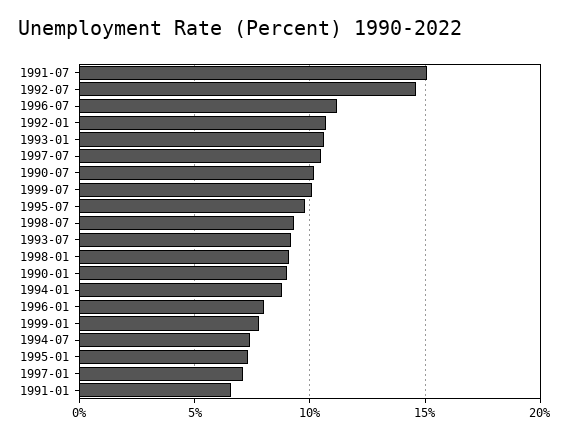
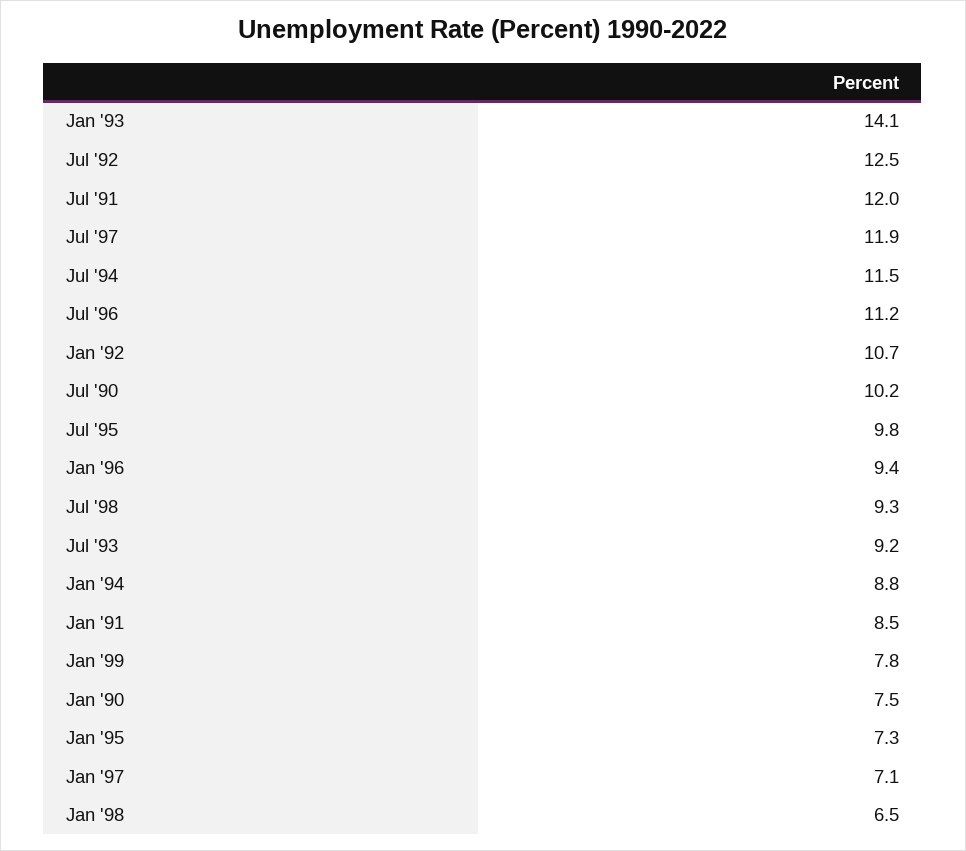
  {
-   "1991-07": 15,
+   "1991-07": 12,
-   "1992-07": 14.5,
+   "1992-07": 12.5,
    "1996-07": 11.2,
    "1992-01": 10.7,
-   "1993-01": 10.5,
+   "1993-01": 14.1,
-   "1997-07": 10.5,
+   "1997-07": 11.9,
    "1990-07": 10.2,
-   "1999-07": 10,
    "1995-07": 9.8,
    "1998-07": 9.3,
    "1993-07": 9.2,
-   "1998-01": 9,
+   "1998-01": 6.5,
-   "1990-01": 9,
+   "1990-01": 7.5,
    "1994-01": 8.8,
-   "1996-01": 8,
+   "1996-01": 9.4,
    "1999-01": 7.8,
-   "1994-07": 7.5,
+   "1994-07": 11.5,
    "1995-01": 7.3,
    "1997-01": 7.1,
-   "1991-01": 6.5
+   "1991-01": 8.5
  }

